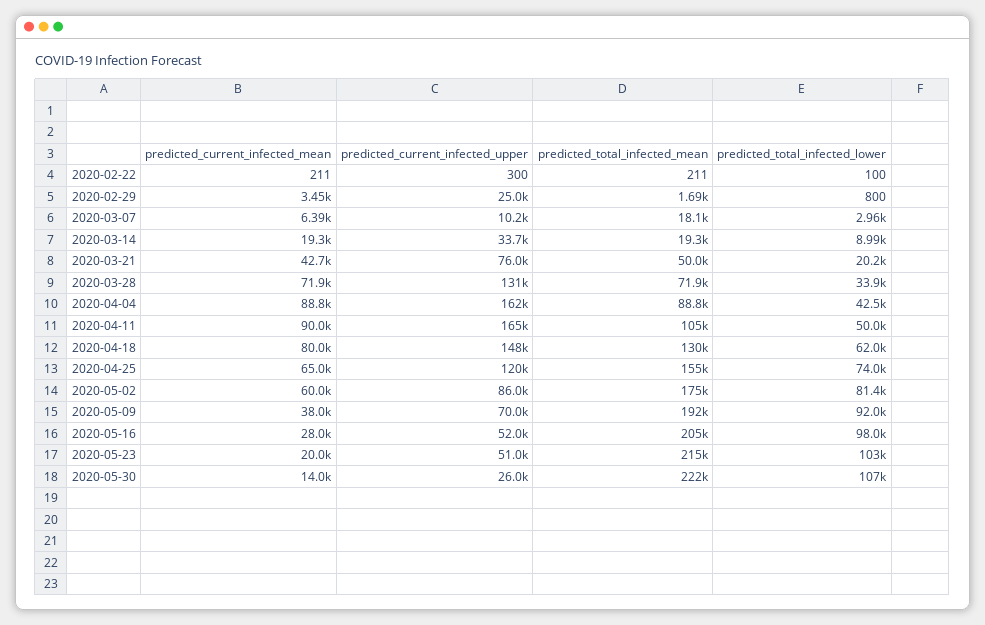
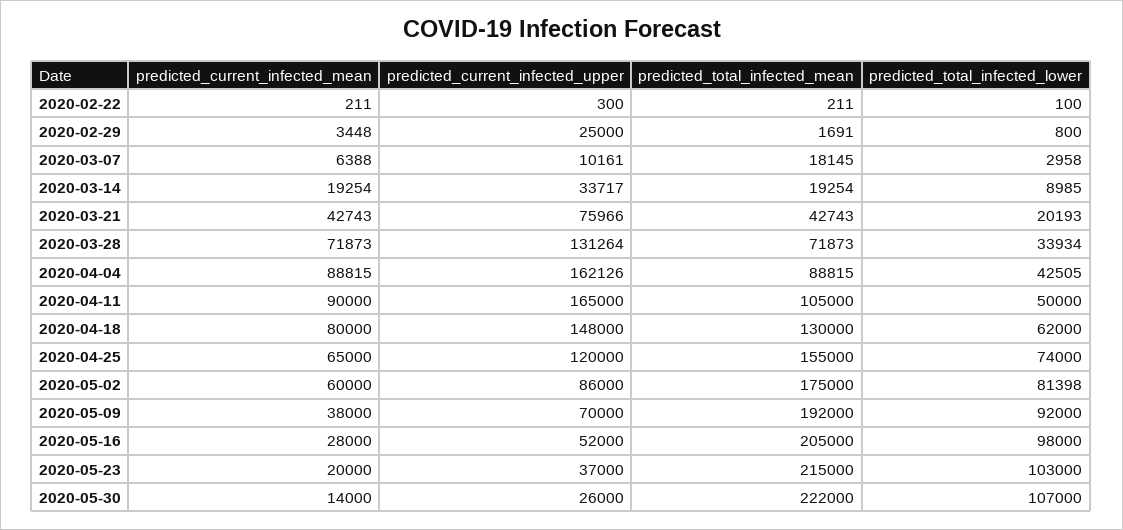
  {
    "predicted_current_infected_mean": {
      "2020-02-22": 211,
      "2020-02-29": 3448,
      "2020-03-07": 6388,
      "2020-03-14": 19254,
      "2020-03-21": 42743,
      "2020-03-28": 71873,
      "2020-04-04": 88815,
      "2020-04-11": 90000,
      "2020-04-18": 80000,
      "2020-04-25": 65000,
      "2020-05-02": 60000,
      "2020-05-09": 38000,
      "2020-05-16": 28000,
      "2020-05-23": 20000,
      "2020-05-30": 14000
    },
    "predicted_current_infected_upper": {
      "2020-02-22": 300,
      "2020-02-29": 25000,
      "2020-03-07": 10161,
      "2020-03-14": 33717,
      "2020-03-21": 75966,
      "2020-03-28": 131264,
      "2020-04-04": 162126,
      "2020-04-11": 165000,
      "2020-04-18": 148000,
      "2020-04-25": 120000,
      "2020-05-02": 86000,
      "2020-05-09": 70000,
      "2020-05-16": 52000,
-     "2020-05-23": 51000,
+     "2020-05-23": 37000,
      "2020-05-30": 26000
    },
    "predicted_total_infected_mean": {
      "2020-02-22": 211,
      "2020-02-29": 1691,
      "2020-03-07": 18145,
      "2020-03-14": 19254,
-     "2020-03-21": 50000,
+     "2020-03-21": 42743,
      "2020-03-28": 71873,
      "2020-04-04": 88815,
      "2020-04-11": 105000,
      "2020-04-18": 130000,
      "2020-04-25": 155000,
      "2020-05-02": 175000,
      "2020-05-09": 192000,
      "2020-05-16": 205000,
      "2020-05-23": 215000,
      "2020-05-30": 222000
    },
    "predicted_total_infected_lower": {
      "2020-02-22": 100,
      "2020-02-29": 800,
      "2020-03-07": 2958,
      "2020-03-14": 8985,
      "2020-03-21": 20193,
      "2020-03-28": 33934,
      "2020-04-04": 42505,
      "2020-04-11": 50000,
      "2020-04-18": 62000,
      "2020-04-25": 74000,
      "2020-05-02": 81398,
      "2020-05-09": 92000,
      "2020-05-16": 98000,
      "2020-05-23": 103000,
      "2020-05-30": 107000
    }
  }

